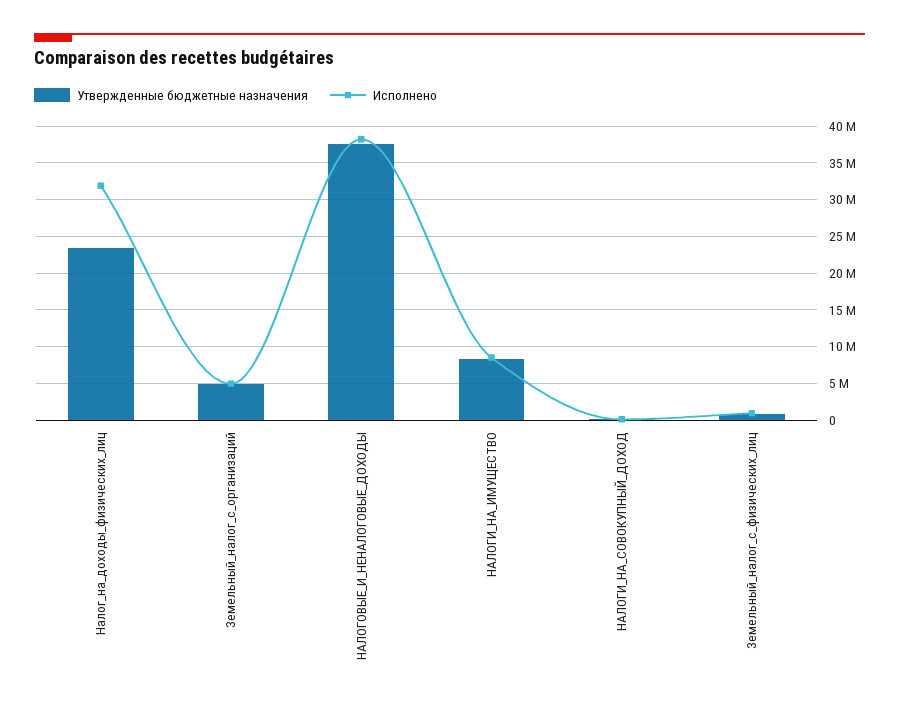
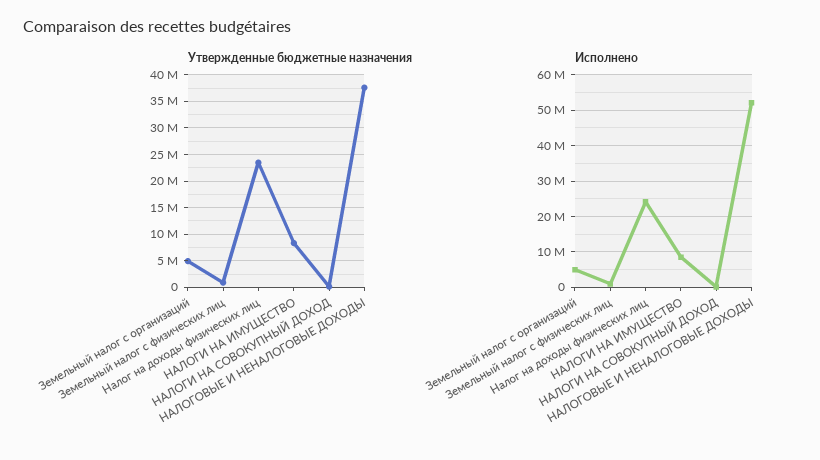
  {
    "Утвержденные бюджетные назначения": {
      "Налог_на_доходы_физических_лиц": 23000000,
      "Земельный_налог_с_организаций": 5000000,
      "НАЛОГОВЫЕ_И_НЕНАЛОГОВЫЕ_ДОХОДЫ": 38000000,
      "НАЛОГИ_НА_ИМУЩЕСТВО": 8000000,
      "НАЛОГИ_НА_СОВОКУПНЫЙ_ДОХОД": 0,
      "Земельный_налог_с_физических_лиц": 1000000
    },
    "Исполнено": {
-     "Налог_на_доходы_физических_лиц": 32000000,
+     "Налог_на_доходы_физических_лиц": 24000000,
      "Земельный_налог_с_организаций": 5000000,
-     "НАЛОГОВЫЕ_И_НЕНАЛОГОВЫЕ_ДОХОДЫ": 38000000,
+     "НАЛОГОВЫЕ_И_НЕНАЛОГОВЫЕ_ДОХОДЫ": 52000000,
      "НАЛОГИ_НА_ИМУЩЕСТВО": 9000000,
      "НАЛОГИ_НА_СОВОКУПНЫЙ_ДОХОД": 0,
      "Земельный_налог_с_физических_лиц": 1000000
    }
  }

